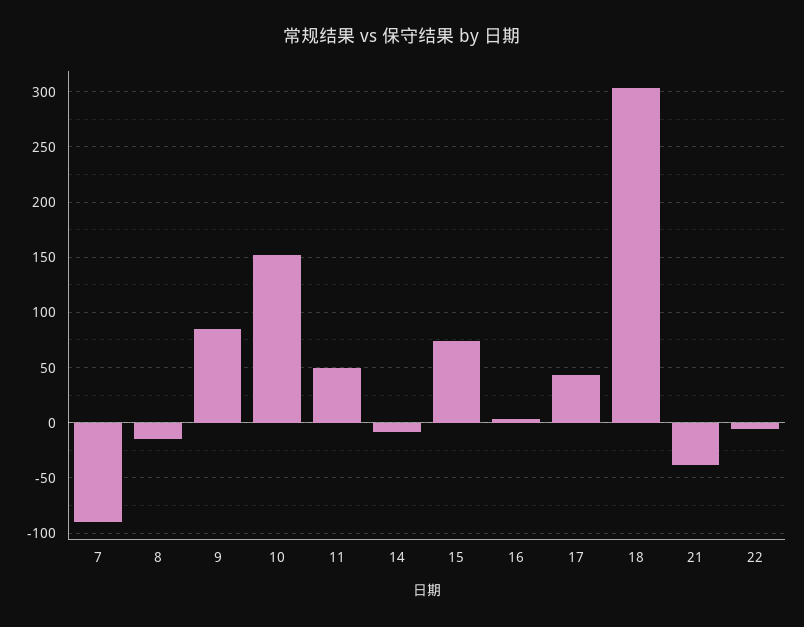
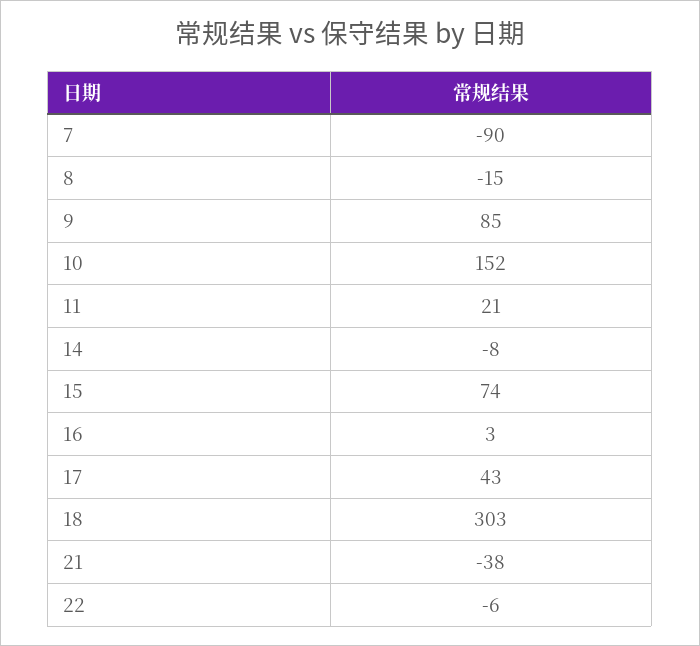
  {
    "7": -90,
    "8": -15,
    "9": 85,
    "10": 152,
-   "11": 50,
+   "11": 21,
    "14": -8,
    "15": 74,
    "16": 3,
    "17": 43,
    "18": 303,
    "21": -38,
    "22": -6
  }

